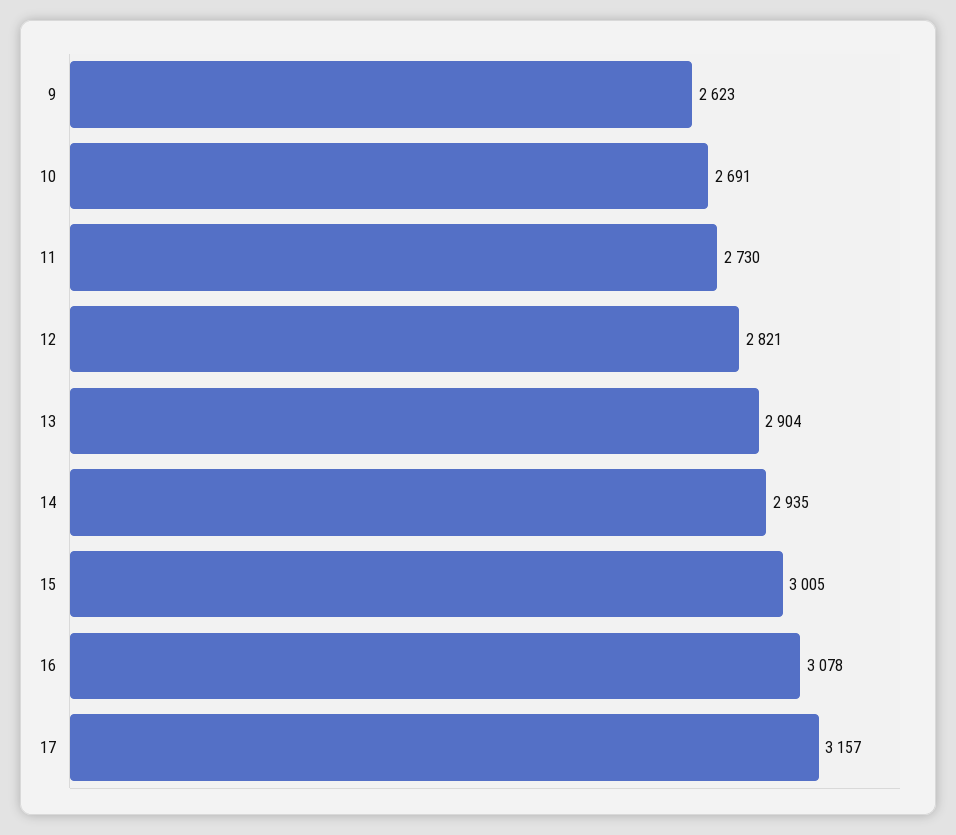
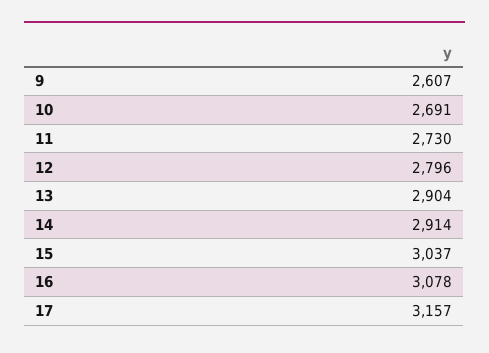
  {
-   "9": 2623,
+   "9": 2607,
    "10": 2691,
    "11": 2730,
-   "12": 2821,
+   "12": 2796,
    "13": 2904,
-   "14": 2935,
+   "14": 2914,
-   "15": 3005,
+   "15": 3037,
    "16": 3078,
    "17": 3157
  }

